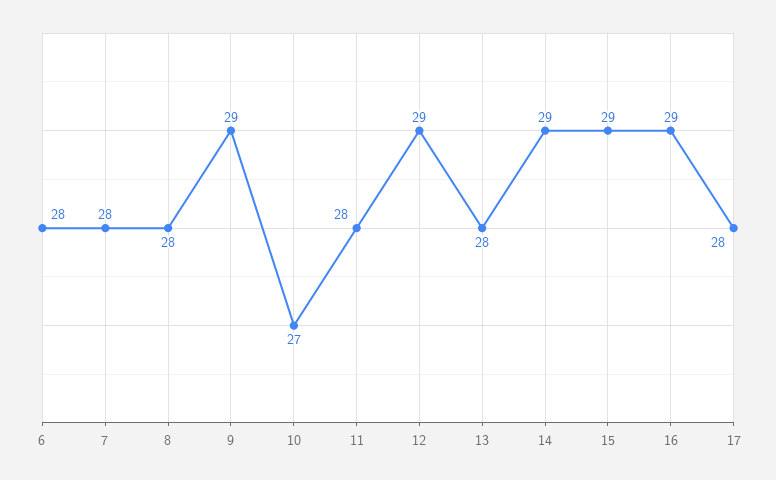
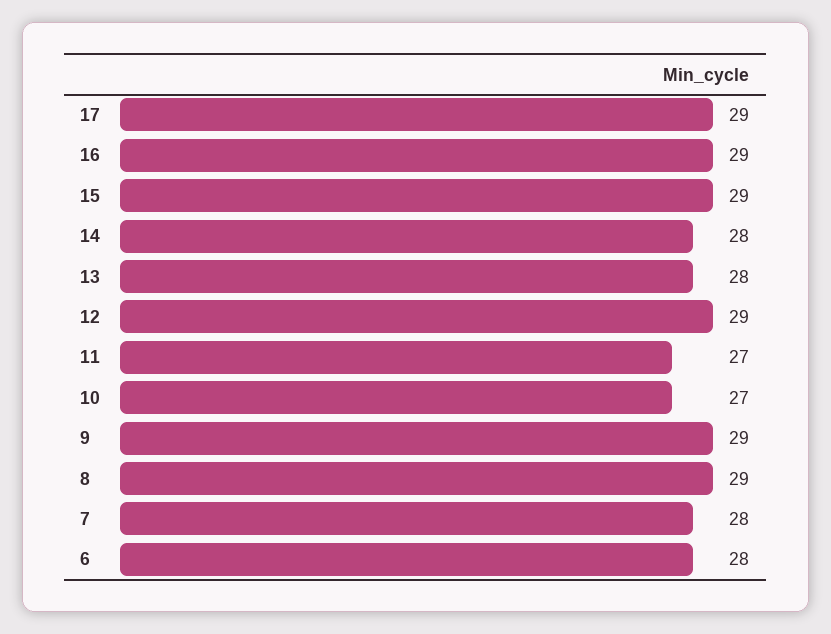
  {
    "6": 28,
    "7": 28,
-   "8": 28,
+   "8": 29,
    "9": 29,
    "10": 27,
-   "11": 28,
+   "11": 27,
    "12": 29,
    "13": 28,
-   "14": 29,
+   "14": 28,
    "15": 29,
    "16": 29,
-   "17": 28
+   "17": 29
  }

